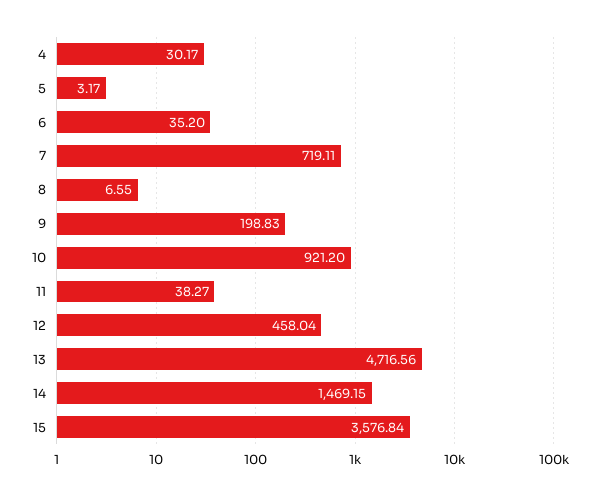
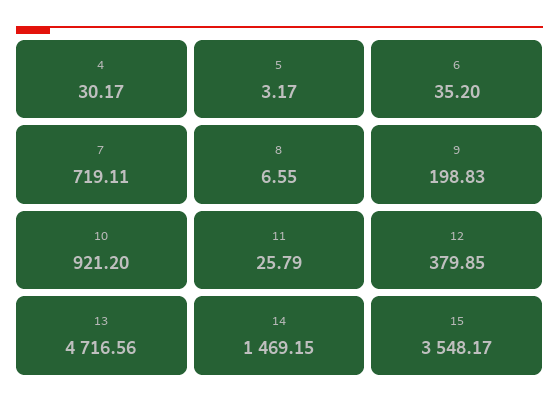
  {
    "4": 30.17,
    "5": 3.17,
    "6": 35.2,
    "7": 719.11,
    "8": 6.55,
    "9": 198.83,
    "10": 921.2,
-   "11": 38.27,
+   "11": 25.79,
-   "12": 458.04,
+   "12": 379.85,
    "13": 4716.56,
    "14": 1469.15,
-   "15": 3576.84
+   "15": 3548.17
  }

